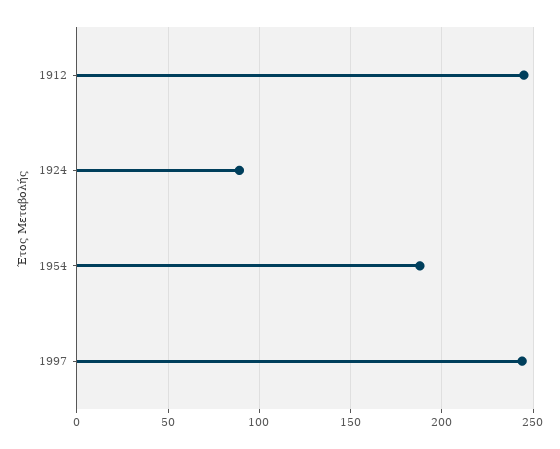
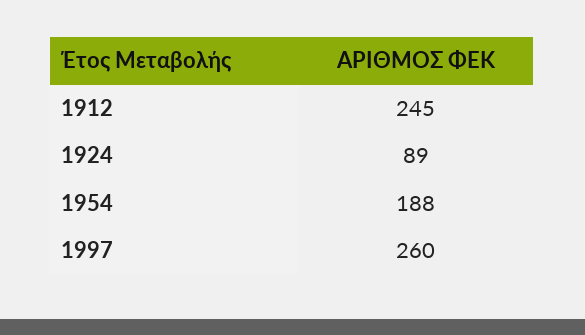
  {
    "1912": 245,
    "1924": 89,
    "1954": 188,
-   "1997": 245
+   "1997": 260
  }

